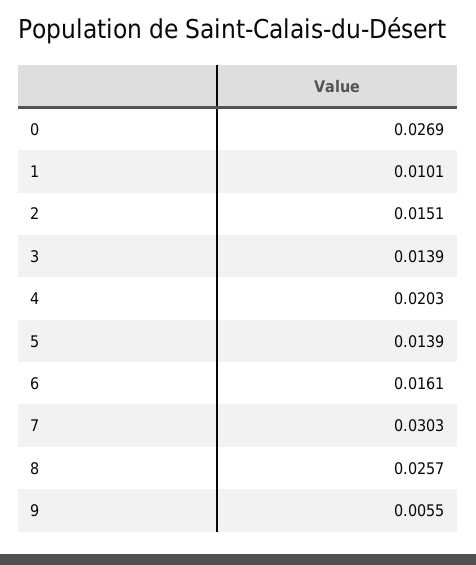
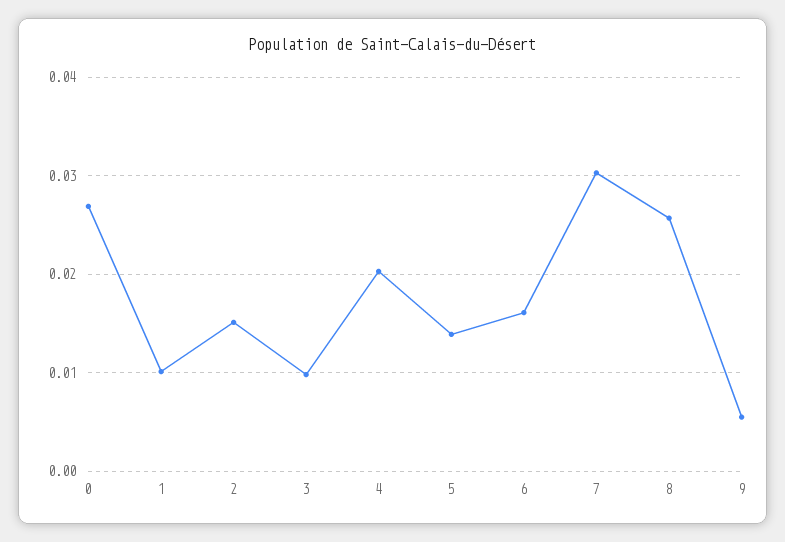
  {
    "0": 0.0269,
    "1": 0.0101,
    "2": 0.0151,
-   "3": 0.0139,
+   "3": 0.01,
    "4": 0.0203,
    "5": 0.0139,
    "6": 0.0161,
    "7": 0.0303,
    "8": 0.0257,
    "9": 0.0055
  }

